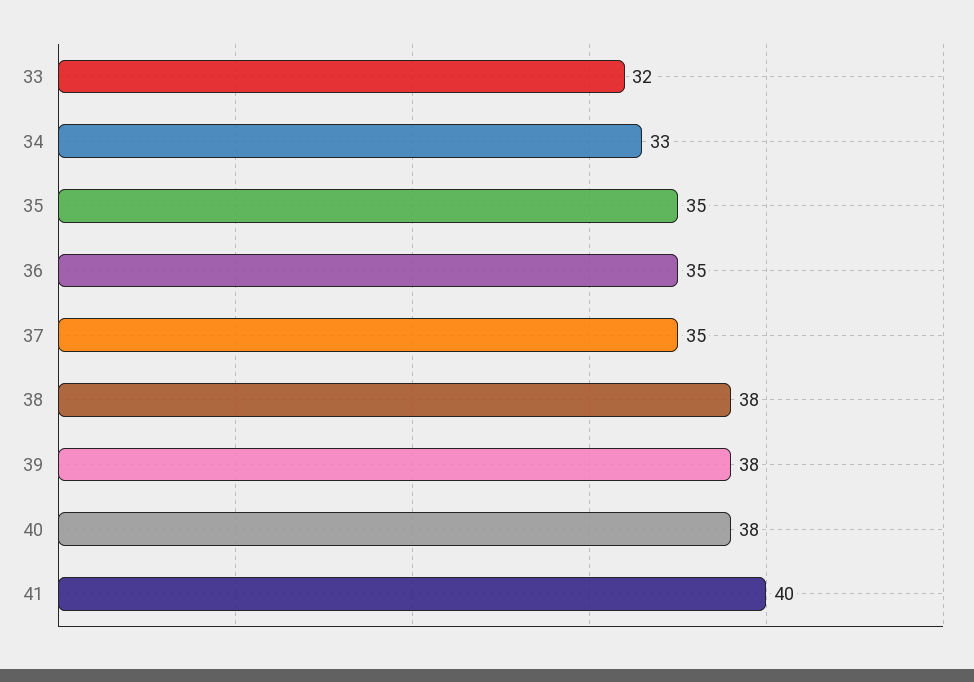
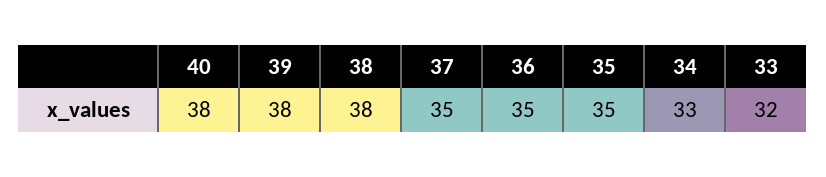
  {
    "33": 32,
    "34": 33,
    "35": 35,
    "36": 35,
    "37": 35,
    "38": 38,
    "39": 38,
-   "40": 38,
+   "40": 38
-   "41": 40
  }

